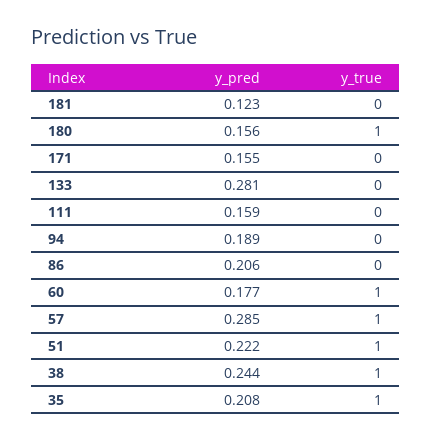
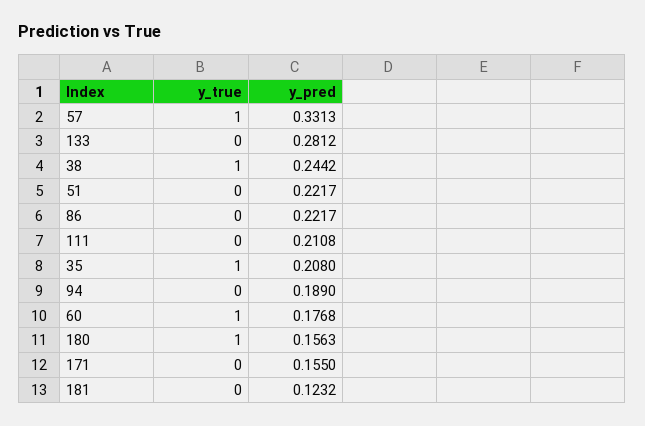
  {
    "y_pred": {
      "181": 0.1232,
      "180": 0.1563,
      "171": 0.155,
      "133": 0.2812,
-     "111": 0.159,
+     "111": 0.2108,
      "94": 0.189,
-     "86": 0.206,
+     "86": 0.2217,
      "60": 0.1768,
-     "57": 0.285,
+     "57": 0.3313,
      "51": 0.2217,
      "38": 0.2442,
      "35": 0.208
    },
    "y_true": {
      "181": 0,
      "180": 1,
      "171": 0,
      "133": 0,
      "111": 0,
      "94": 0,
      "86": 0,
      "60": 1,
      "57": 1,
-     "51": 1,
+     "51": 0,
      "38": 1,
      "35": 1
    }
  }

